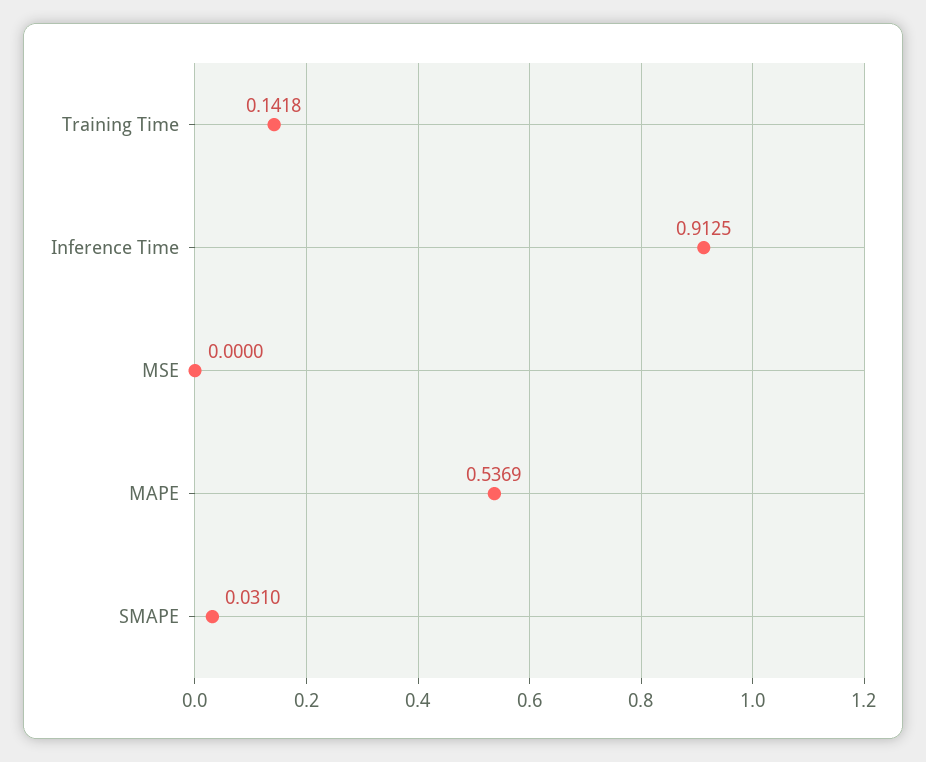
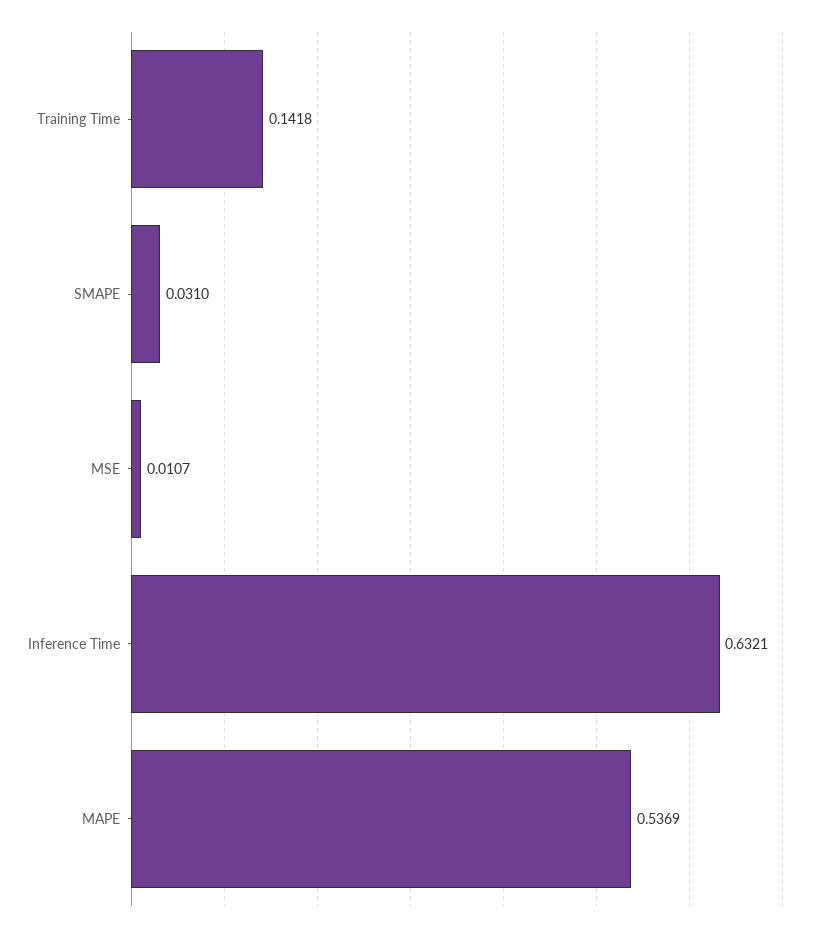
  {
    "Training Time": 0.1418,
-   "Inference Time": 0.9125,
+   "Inference Time": 0.6321,
-   "MSE": 0,
+   "MSE": 0.0107,
    "MAPE": 0.5369,
    "SMAPE": 0.031
  }

